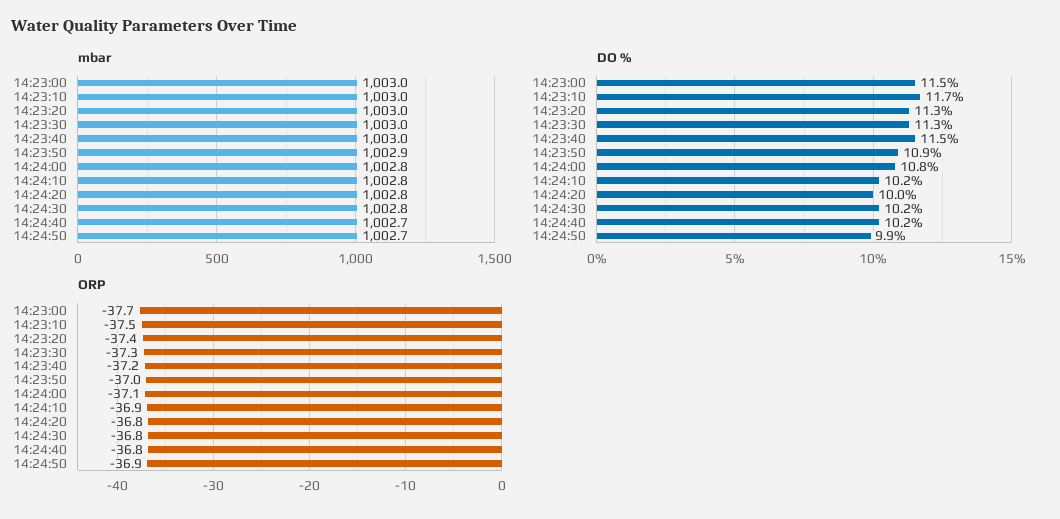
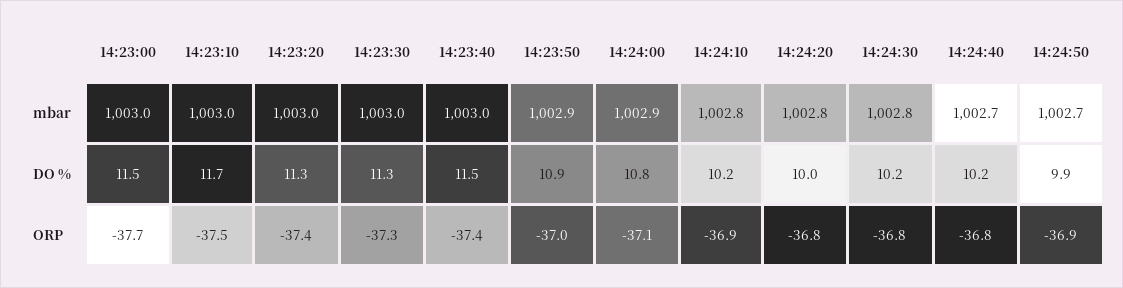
  {
    "mbar": {
      "14:23:00": 1003,
      "14:23:10": 1003,
      "14:23:20": 1003,
      "14:23:30": 1003,
      "14:23:40": 1003,
      "14:23:50": 1002.9,
-     "14:24:00": 1002.8,
+     "14:24:00": 1002.9,
      "14:24:10": 1002.8,
      "14:24:20": 1002.8,
      "14:24:30": 1002.8,
      "14:24:40": 1002.7,
      "14:24:50": 1002.7
    },
    "DO %": {
      "14:23:00": 11.5,
      "14:23:10": 11.7,
      "14:23:20": 11.3,
      "14:23:30": 11.3,
      "14:23:40": 11.5,
      "14:23:50": 10.9,
      "14:24:00": 10.8,
      "14:24:10": 10.2,
      "14:24:20": 10,
      "14:24:30": 10.2,
      "14:24:40": 10.2,
      "14:24:50": 9.9
    },
    "ORP": {
      "14:23:00": -37.7,
      "14:23:10": -37.5,
      "14:23:20": -37.4,
      "14:23:30": -37.3,
-     "14:23:40": -37.2,
+     "14:23:40": -37.4,
      "14:23:50": -37,
      "14:24:00": -37.1,
      "14:24:10": -36.9,
      "14:24:20": -36.8,
      "14:24:30": -36.8,
      "14:24:40": -36.8,
      "14:24:50": -36.9
    }
  }

